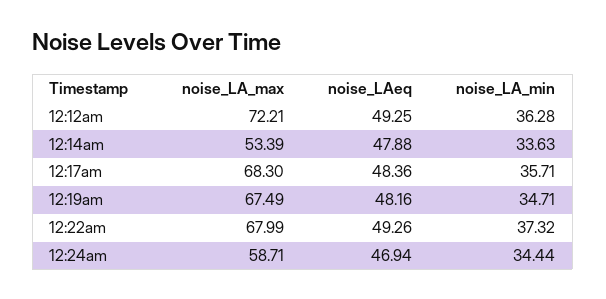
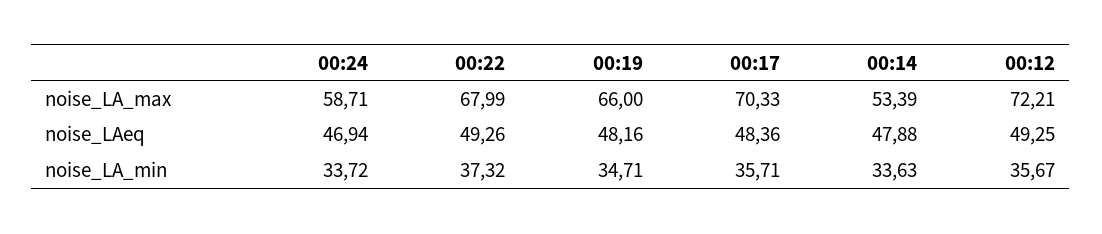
  {
    "noise_LA_max": {
      "12:12am": 72.21,
      "12:14am": 53.39,
-     "12:17am": 68.3,
+     "12:17am": 70.33,
-     "12:19am": 67.49,
+     "12:19am": 66,
      "12:22am": 67.99,
      "12:24am": 58.71
    },
    "noise_LAeq": {
      "12:12am": 49.25,
      "12:14am": 47.88,
      "12:17am": 48.36,
      "12:19am": 48.16,
      "12:22am": 49.26,
      "12:24am": 46.94
    },
    "noise_LA_min": {
-     "12:12am": 36.28,
+     "12:12am": 35.67,
      "12:14am": 33.63,
      "12:17am": 35.71,
      "12:19am": 34.71,
      "12:22am": 37.32,
-     "12:24am": 34.44
+     "12:24am": 33.72
    }
  }

